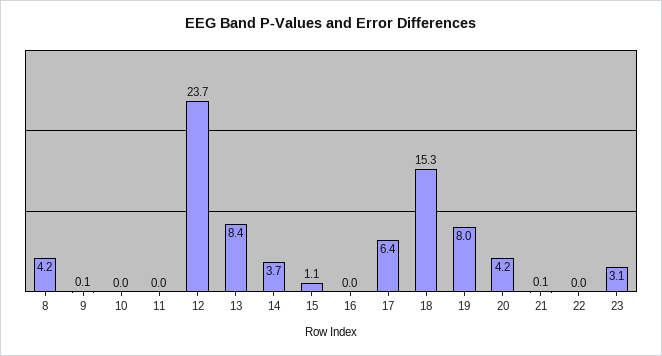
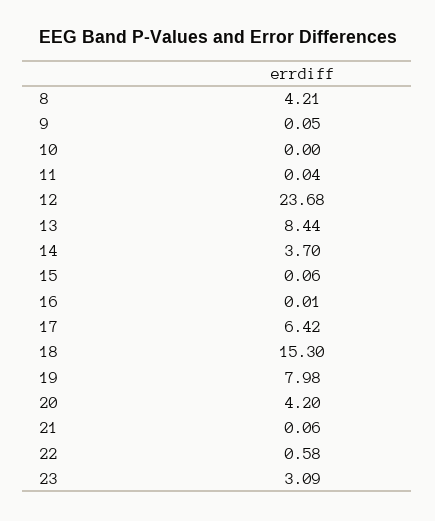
  {
    "8": 4.21,
    "9": 0.05,
    "10": 0,
    "11": 0.04,
    "12": 23.68,
    "13": 8.44,
    "14": 3.7,
-   "15": 1.1,
+   "15": 0.06,
    "16": 0.01,
    "17": 6.42,
    "18": 15.3,
    "19": 7.98,
    "20": 4.2,
    "21": 0.06,
-   "22": 0,
+   "22": 0.58,
    "23": 3.09
  }

